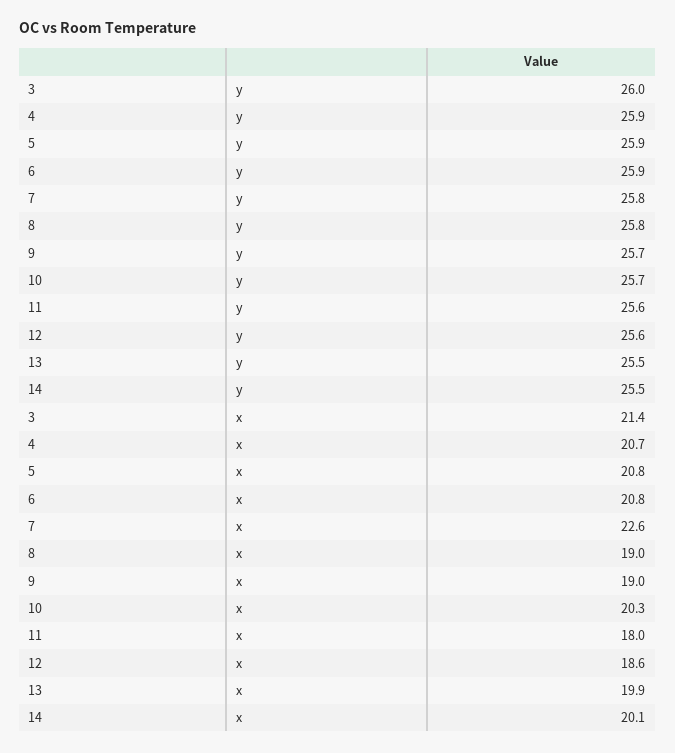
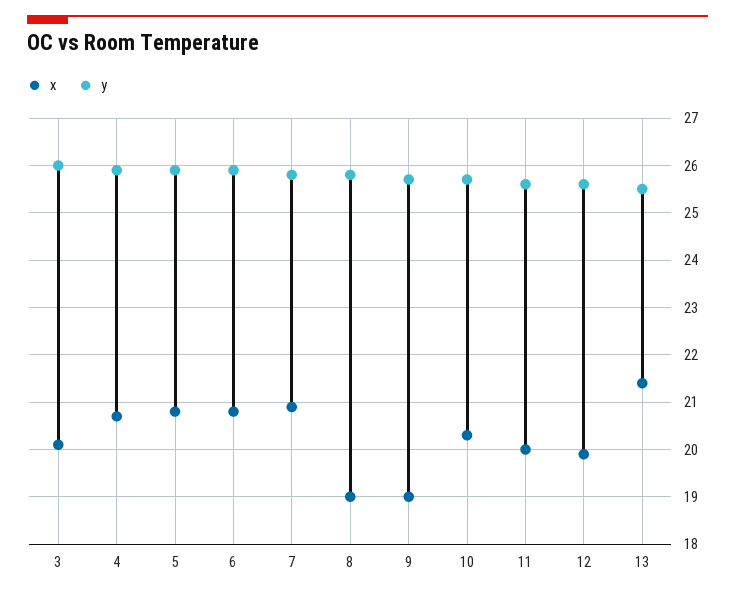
  {
    "y": {
      "3": 26,
      "4": 25.9,
      "5": 25.9,
      "6": 25.9,
      "7": 25.8,
      "8": 25.8,
      "9": 25.7,
      "10": 25.7,
      "11": 25.6,
      "12": 25.6,
-     "13": 25.5,
+     "13": 25.5
-     "14": 25.5
    },
    "x": {
-     "3": 21.4,
+     "3": 20,
      "4": 20.7,
      "5": 20.8,
      "6": 20.8,
-     "7": 22.6,
+     "7": 21,
      "8": 19,
      "9": 19,
      "10": 20.3,
-     "11": 18,
+     "11": 20,
-     "12": 18.6,
+     "12": 20,
-     "13": 19.9,
+     "13": 21.5
-     "14": 20.1
    }
  }

